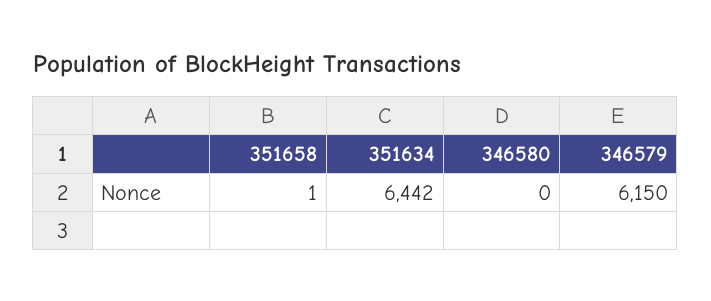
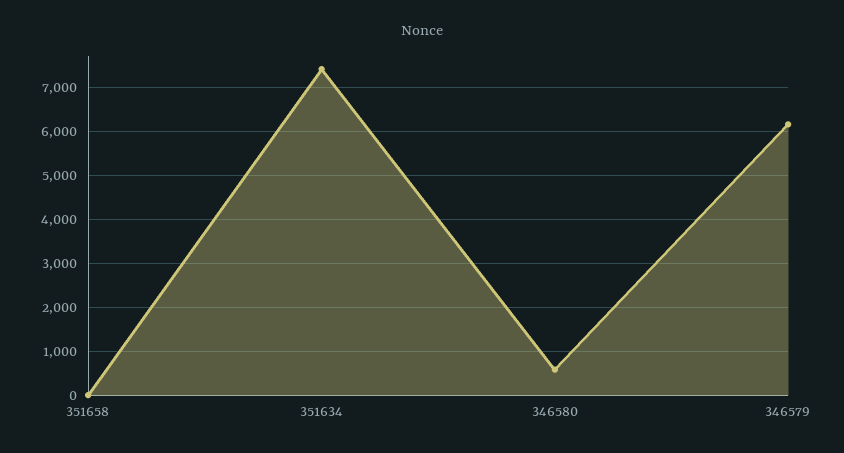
  {
    "351658": 1,
-   "351634": 6442,
+   "351634": 7400,
-   "346580": 0,
+   "346580": 600,
    "346579": 6150
  }

